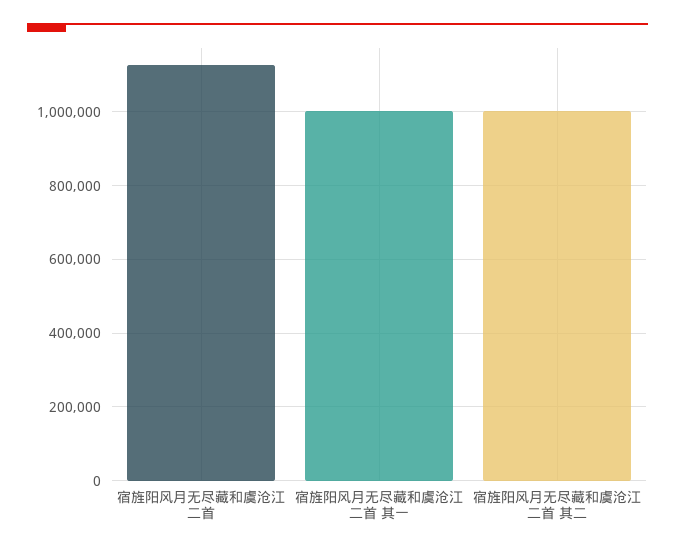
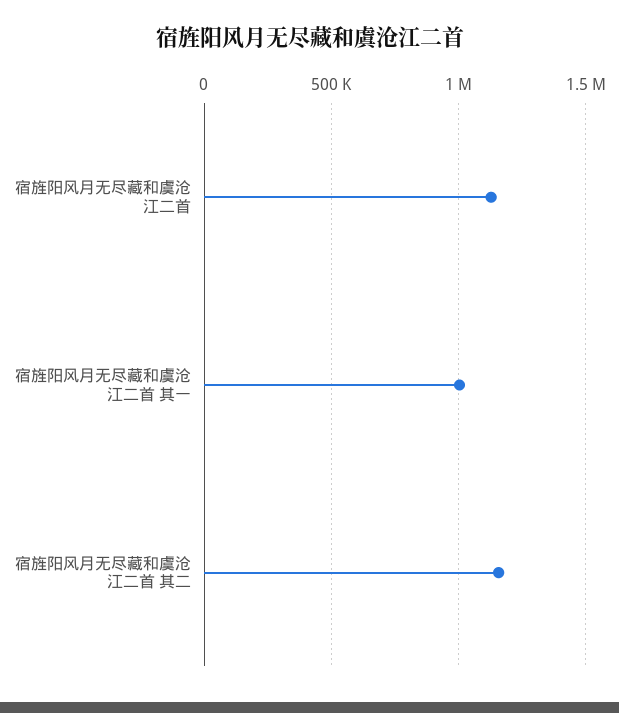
  {
    "宿旌阳风月无尽藏和虞沧江二首": 1120000,
    "宿旌阳风月无尽藏和虞沧江二首 其一": 1000000,
-   "宿旌阳风月无尽藏和虞沧江二首 其二": 1000000
+   "宿旌阳风月无尽藏和虞沧江二首 其二": 1150000
  }

